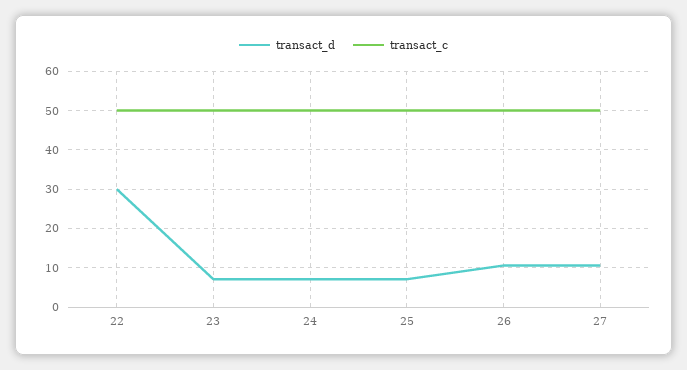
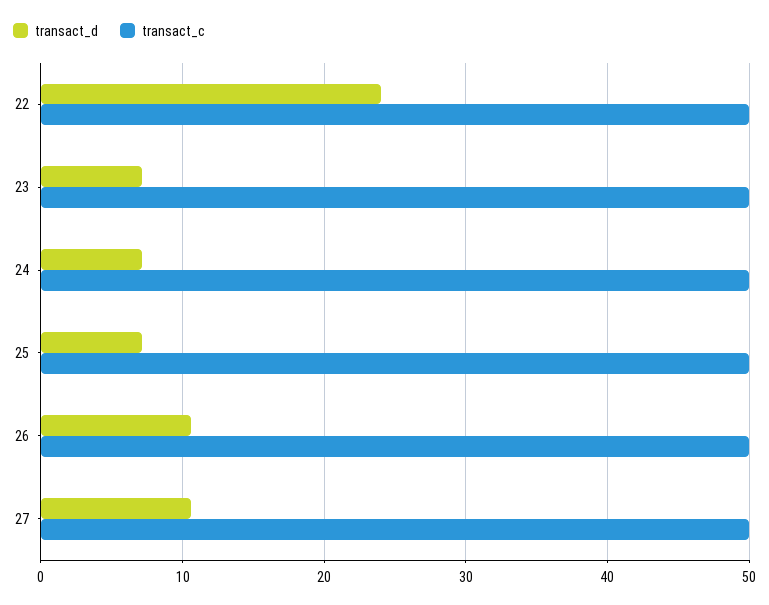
  {
    "transact_d": {
-     "22": 30,
+     "22": 24,
      "23": 7,
      "24": 7,
      "25": 7,
      "26": 11,
      "27": 11
    },
    "transact_c": {
      "22": 50,
      "23": 50,
      "24": 50,
      "25": 50,
      "26": 50,
      "27": 50
    }
  }

